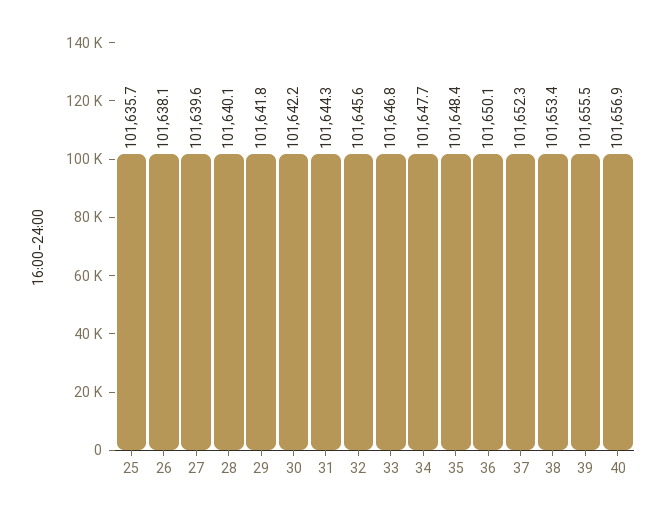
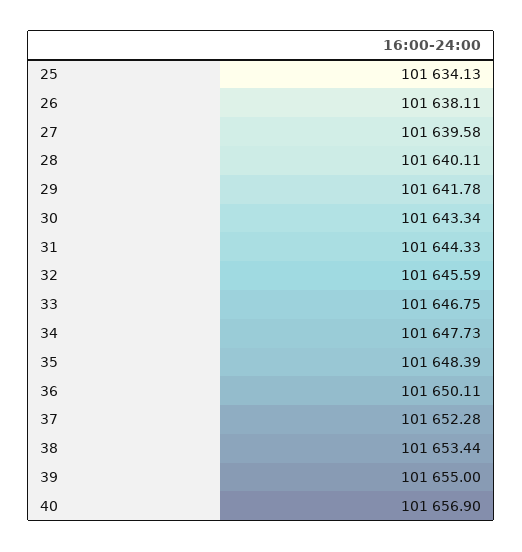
  {
-   "25": 101635.7,
+   "25": 101634.13,
    "26": 101638.11,
    "27": 101639.58,
    "28": 101640.11,
    "29": 101641.78,
-   "30": 101642.2,
+   "30": 101643.34,
    "31": 101644.33,
    "32": 101645.59,
    "33": 101646.75,
    "34": 101647.73,
    "35": 101648.39,
    "36": 101650.11,
    "37": 101652.28,
    "38": 101653.44,
-   "39": 101655.5,
+   "39": 101655,
    "40": 101656.9
  }

